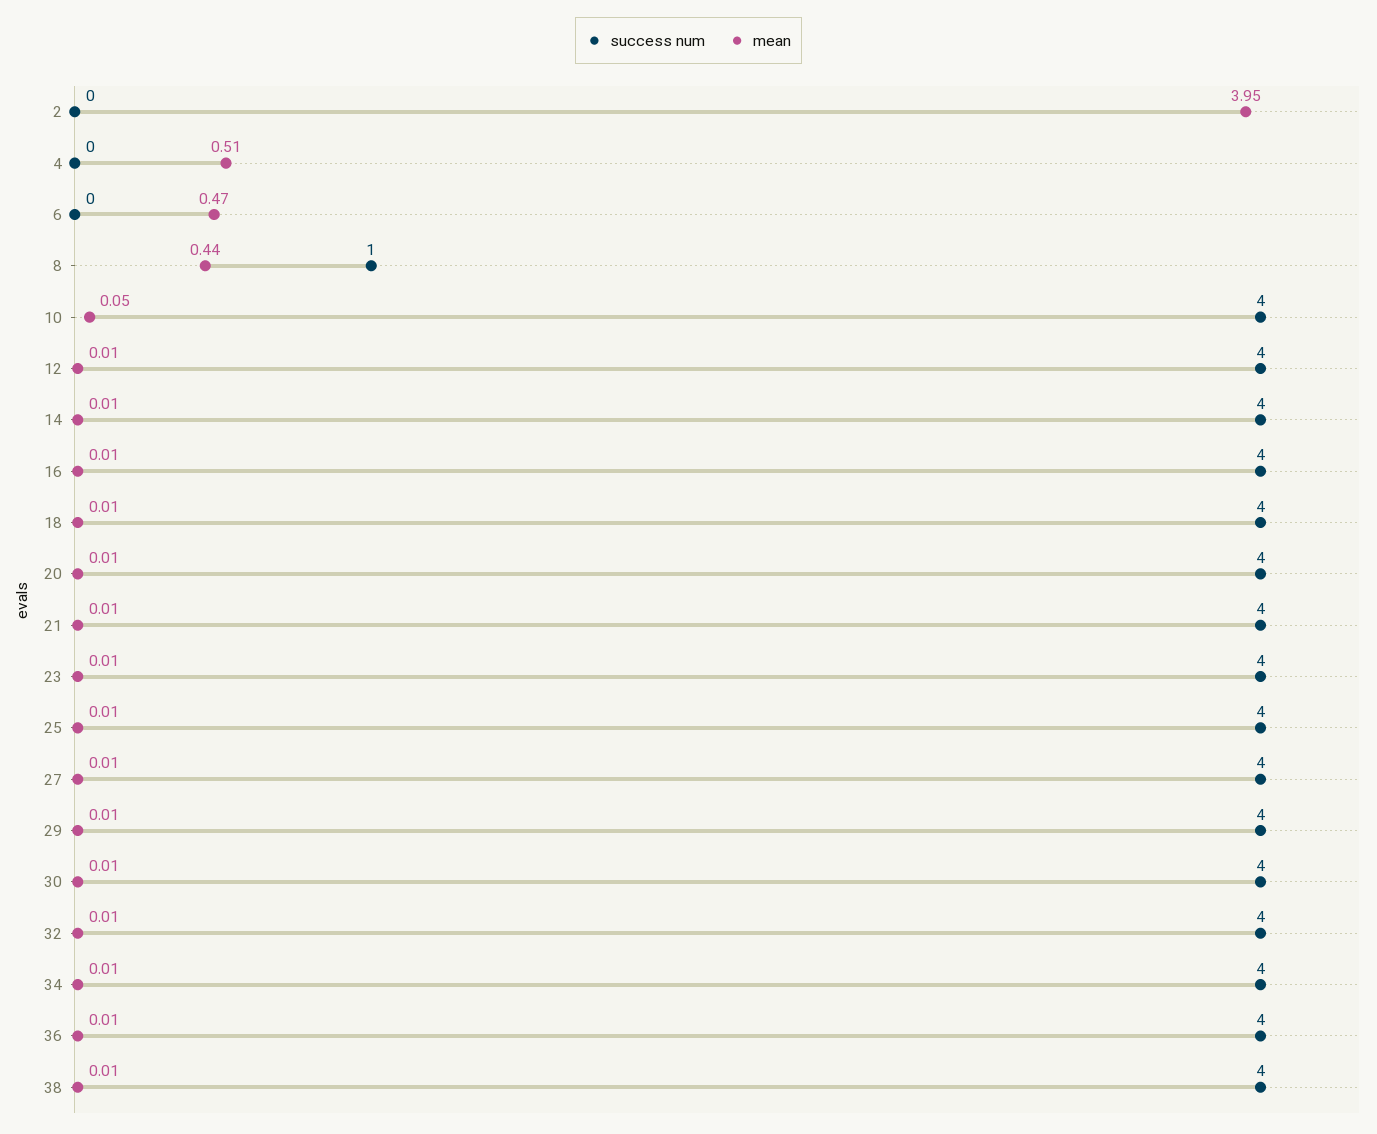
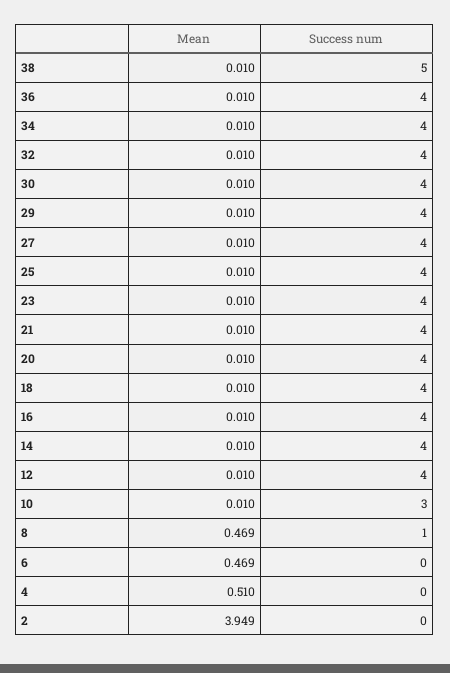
  {
    "success num": {
      "2": 0,
      "4": 0,
      "6": 0,
      "8": 1,
-     "10": 4,
+     "10": 3,
      "12": 4,
      "14": 4,
      "16": 4,
      "18": 4,
      "20": 4,
      "21": 4,
      "23": 4,
      "25": 4,
      "27": 4,
      "29": 4,
      "30": 4,
      "32": 4,
      "34": 4,
      "36": 4,
-     "38": 4
+     "38": 5
    },
    "mean": {
      "2": 3.949,
      "4": 0.51,
      "6": 0.469,
-     "8": 0.44,
+     "8": 0.469,
-     "10": 0.05,
+     "10": 0.01,
      "12": 0.01,
      "14": 0.01,
      "16": 0.01,
      "18": 0.01,
      "20": 0.01,
      "21": 0.01,
      "23": 0.01,
      "25": 0.01,
      "27": 0.01,
      "29": 0.01,
      "30": 0.01,
      "32": 0.01,
      "34": 0.01,
      "36": 0.01,
      "38": 0.01
    }
  }

